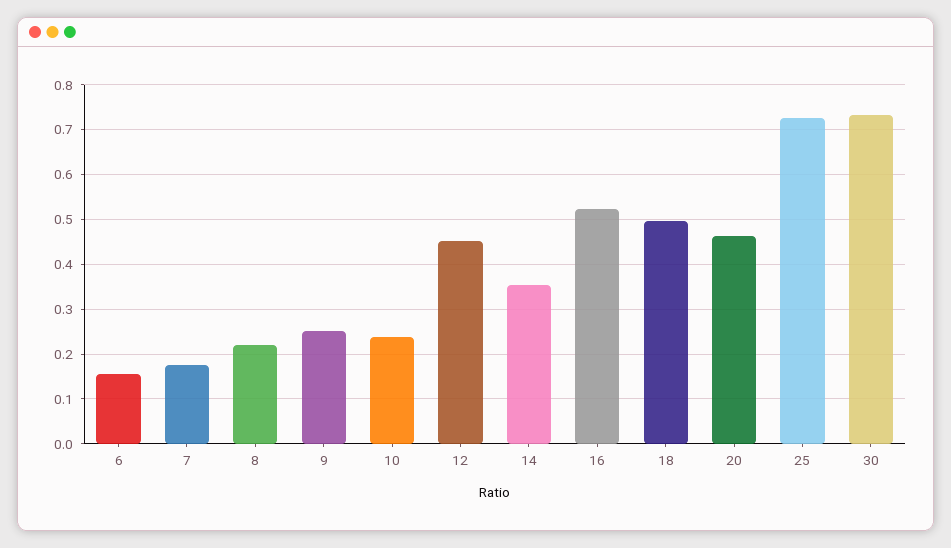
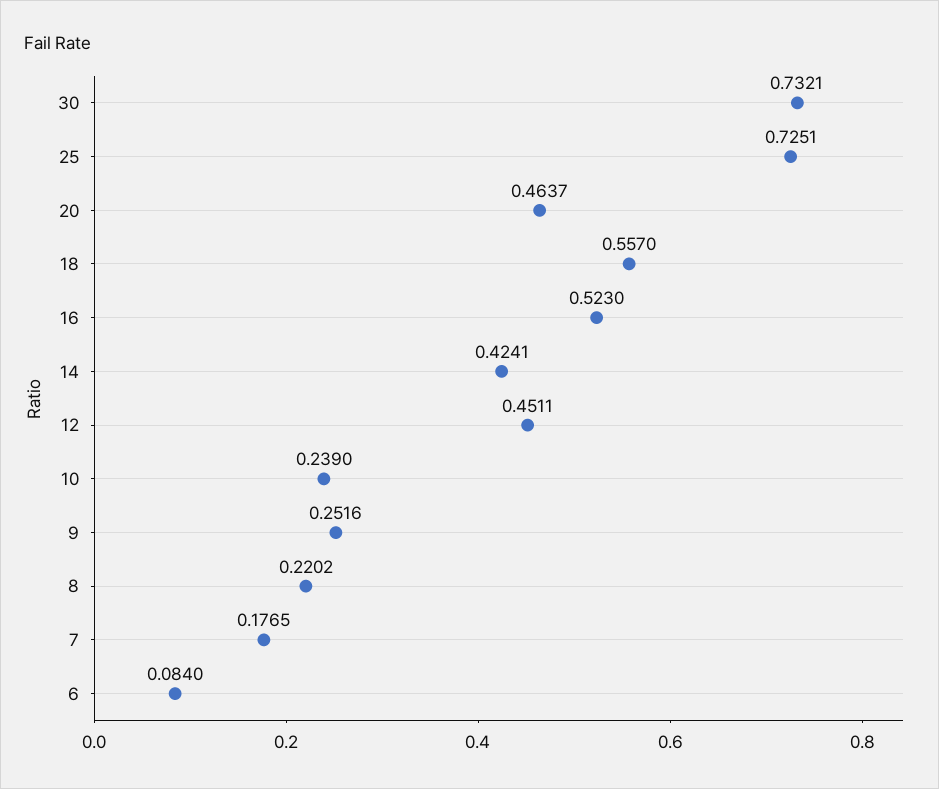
  {
-   "6": 0.16,
+   "6": 0.084,
    "7": 0.1765,
    "8": 0.2202,
    "9": 0.2516,
    "10": 0.239,
    "12": 0.4511,
-   "14": 0.36,
+   "14": 0.4241,
    "16": 0.523,
-   "18": 0.5,
+   "18": 0.557,
    "20": 0.4637,
    "25": 0.7251,
    "30": 0.7321
  }

